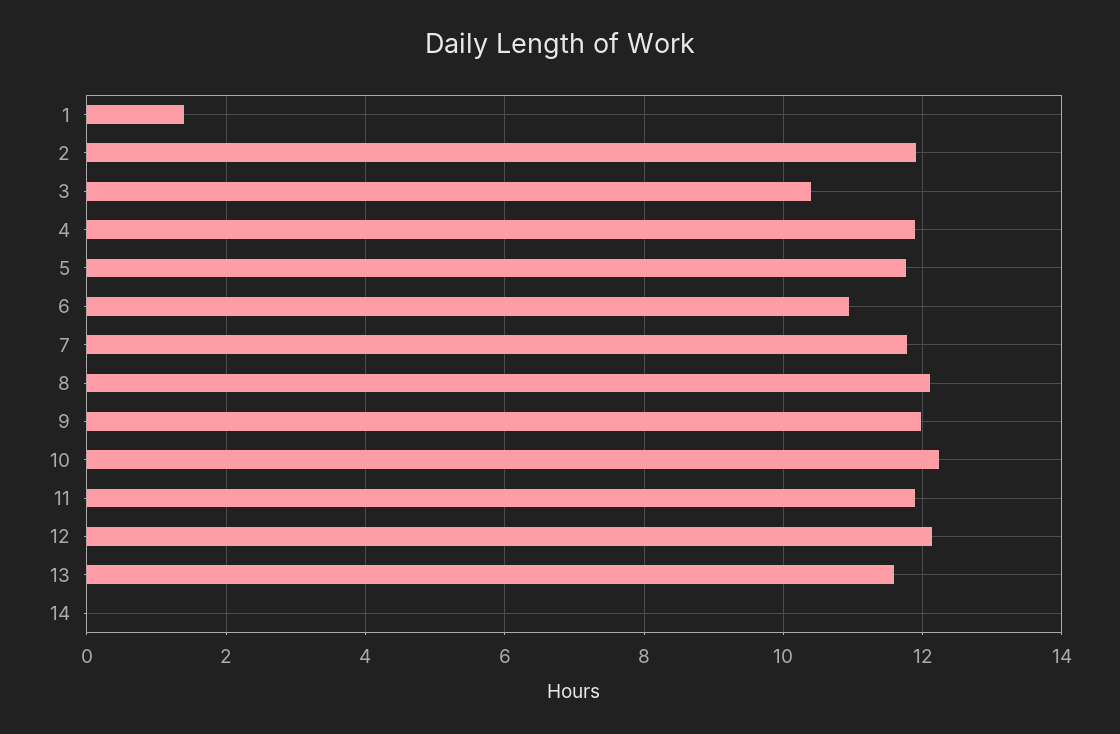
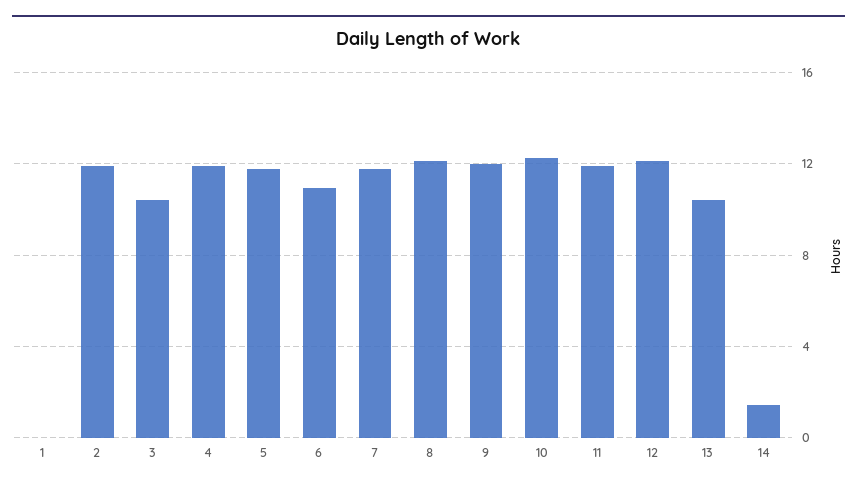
  {
-   "1": 1.4,
+   "1": 0,
    "2": 12,
    "3": 10.4,
    "4": 11.8,
    "5": 11.8,
    "6": 11,
    "7": 11.8,
    "8": 12.2,
    "9": 12,
    "10": 12.2,
    "11": 11.8,
    "12": 12.2,
-   "13": 11.6,
+   "13": 10.5,
-   "14": 0
+   "14": 1.5
  }

